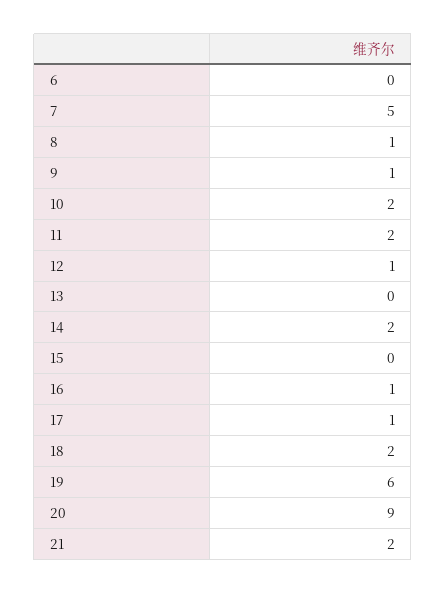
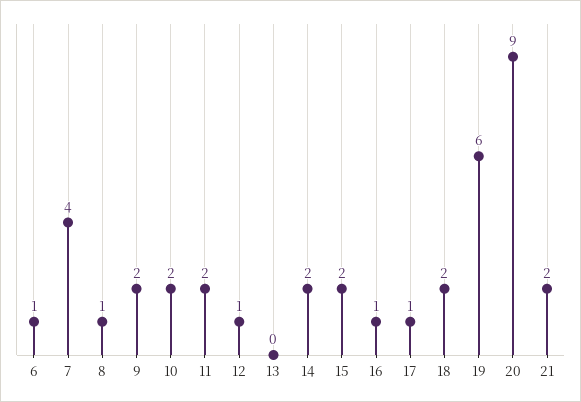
  {
-   "6": 0,
+   "6": 1,
-   "7": 5,
+   "7": 4,
    "8": 1,
-   "9": 1,
+   "9": 2,
    "10": 2,
    "11": 2,
    "12": 1,
    "13": 0,
    "14": 2,
-   "15": 0,
+   "15": 2,
    "16": 1,
    "17": 1,
    "18": 2,
    "19": 6,
    "20": 9,
    "21": 2
  }

